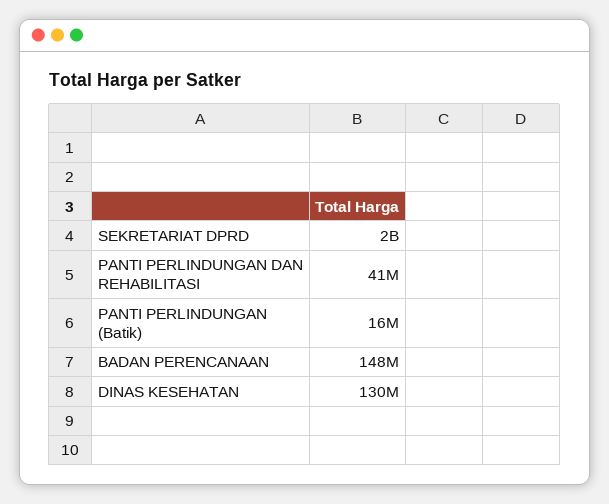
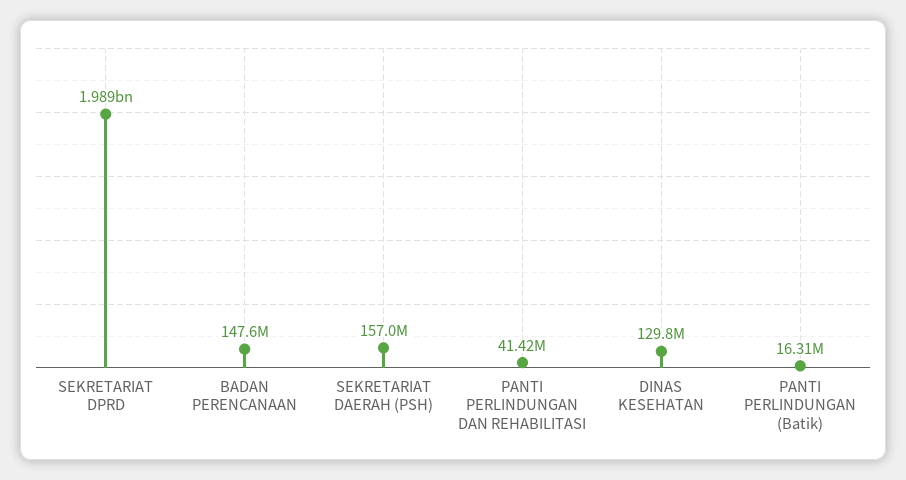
  {
    "SEKRETARIAT DPRD": 1989000000,
    "PANTI PERLINDUNGAN DAN REHABILITASI": 41420000,
    "PANTI PERLINDUNGAN (Batik)": 16310000,
    "BADAN PERENCANAAN": 147600000,
-   "DINAS KESEHATAN": 129800000
+   "DINAS KESEHATAN": 129800000,
+   "SEKRETARIAT DAERAH (PSH)": 157000000
  }

